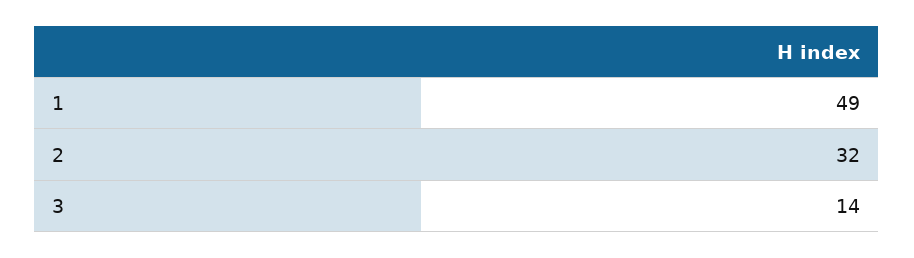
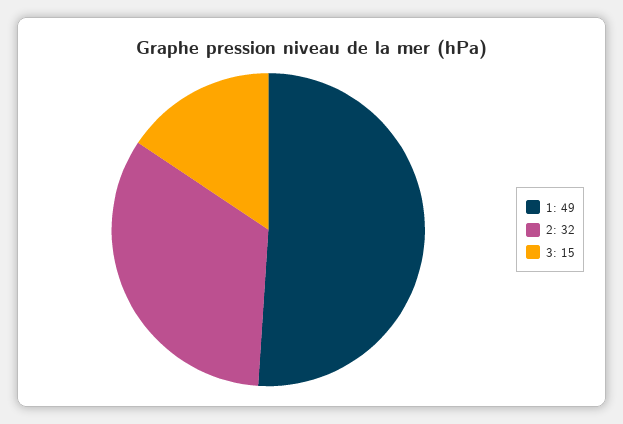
  {
    "1": 49,
    "2": 32,
-   "3": 14
+   "3": 15
  }

